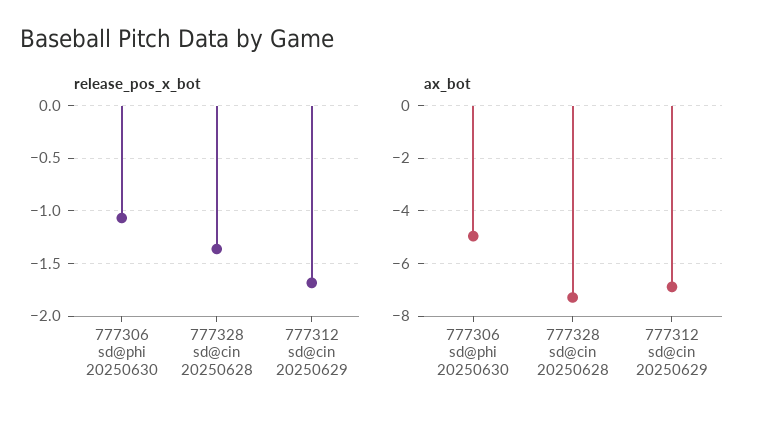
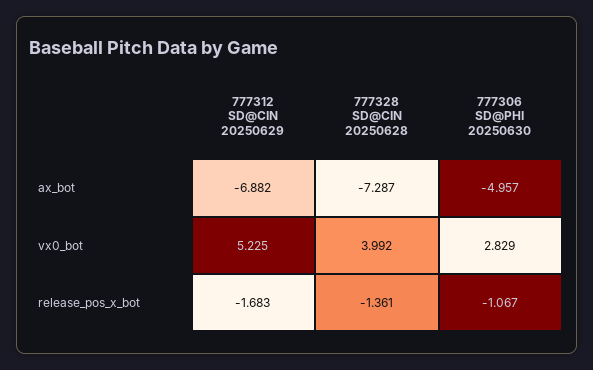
  {
    "release_pos_x_bot": {
      "777306 sd@phi 20250630": -1.067,
      "777328 sd@cin 20250628": -1.361,
      "777312 sd@cin 20250629": -1.683
    },
    "ax_bot": {
      "777306 sd@phi 20250630": -4.957,
      "777328 sd@cin 20250628": -7.287,
      "777312 sd@cin 20250629": -6.882
-   }
+   },
+   "vx0_bot": {
+     "777312 sd@cin 20250629": 5.225,
+     "777328 sd@cin 20250628": 3.992,
+     "777306 sd@phi 20250630": 2.829
+   }
  }

